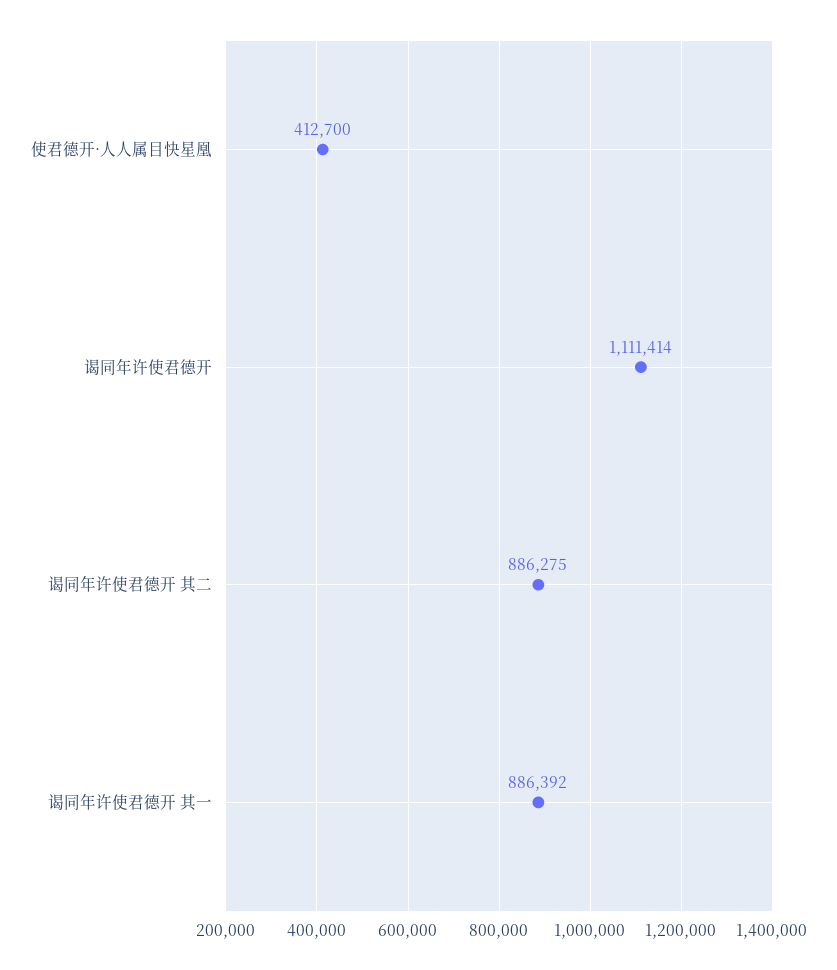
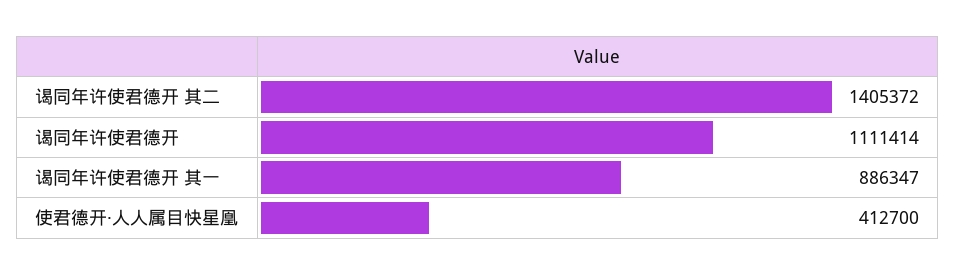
  {
    "使君德开·人人属目快星凰": 412700,
    "谒同年许使君德开": 1111414,
-   "谒同年许使君德开 其二": 886275,
+   "谒同年许使君德开 其二": 1405372,
-   "谒同年许使君德开 其一": 886392
+   "谒同年许使君德开 其一": 886347
  }

